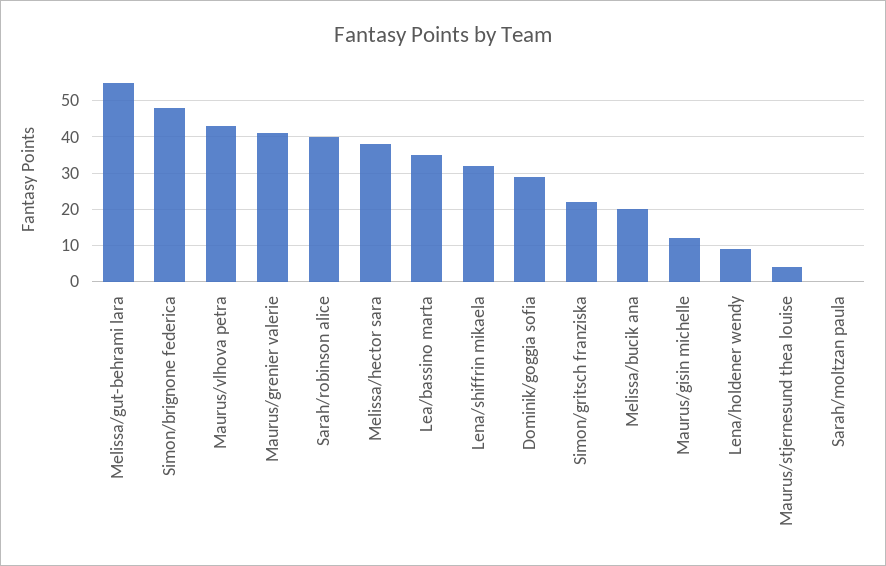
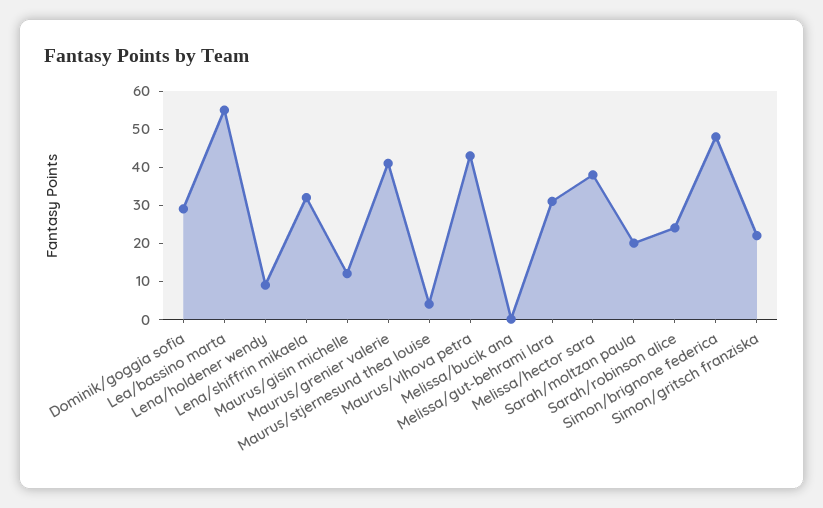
  {
-   "Melissa/gut-behrami lara": 55,
+   "Melissa/gut-behrami lara": 30,
    "Simon/brignone federica": 50,
    "Maurus/vlhova petra": 45,
    "Maurus/grenier valerie": 40,
-   "Sarah/robinson alice": 40,
+   "Sarah/robinson alice": 25,
    "Melissa/hector sara": 40,
-   "Lea/bassino marta": 35,
+   "Lea/bassino marta": 55,
    "Lena/shiffrin mikaela": 30,
    "Dominik/goggia sofia": 30,
    "Simon/gritsch franziska": 20,
-   "Melissa/bucik ana": 20,
+   "Melissa/bucik ana": 0,
    "Maurus/gisin michelle": 10,
    "Lena/holdener wendy": 10,
    "Maurus/stjernesund thea louise": 5,
-   "Sarah/moltzan paula": 0
+   "Sarah/moltzan paula": 20
  }

